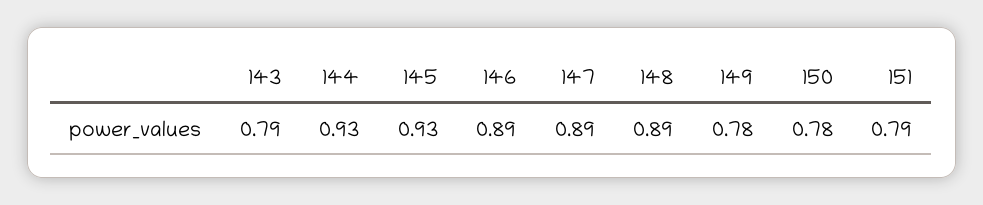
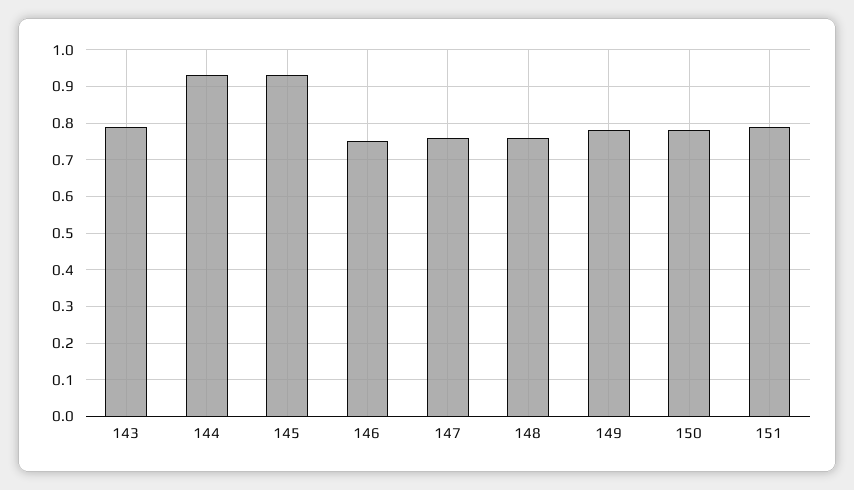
  {
    "143": 0.79,
    "144": 0.93,
    "145": 0.93,
-   "146": 0.89,
+   "146": 0.75,
-   "147": 0.89,
+   "147": 0.75,
-   "148": 0.89,
+   "148": 0.75,
    "149": 0.78,
    "150": 0.78,
    "151": 0.79
  }

